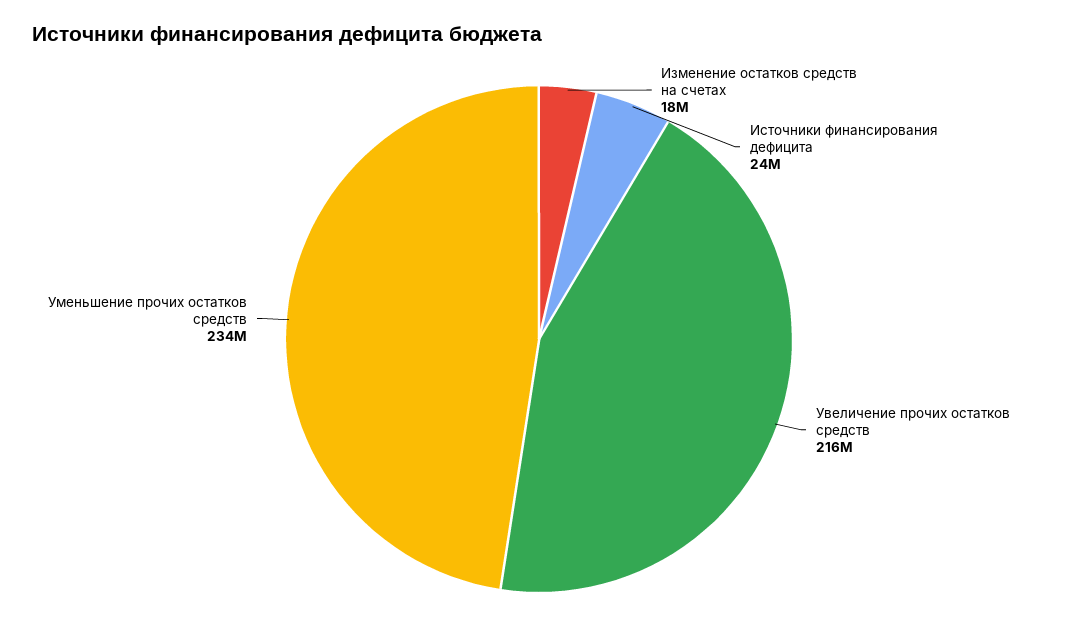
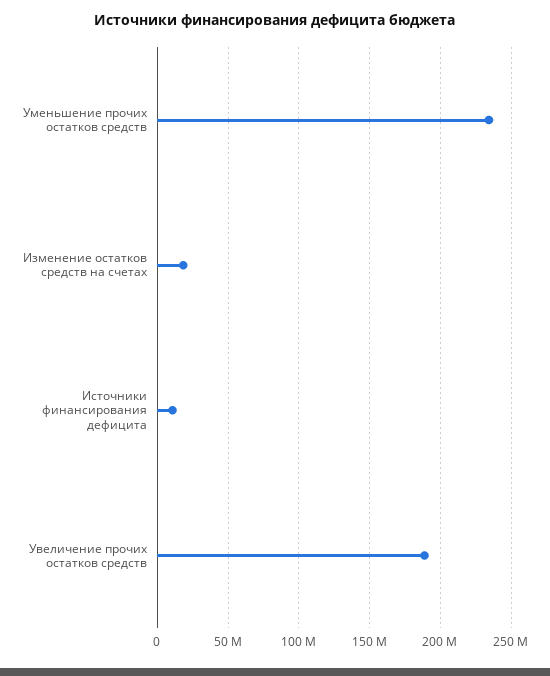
  {
    "Изменение остатков средств на счетах": 18000000,
-   "Источники финансирования дефицита": 24000000,
+   "Источники финансирования дефицита": 10000000,
-   "Увеличение прочих остатков средств": 216000000,
+   "Увеличение прочих остатков средств": 190000000,
    "Уменьшение прочих остатков средств": 234000000
  }

